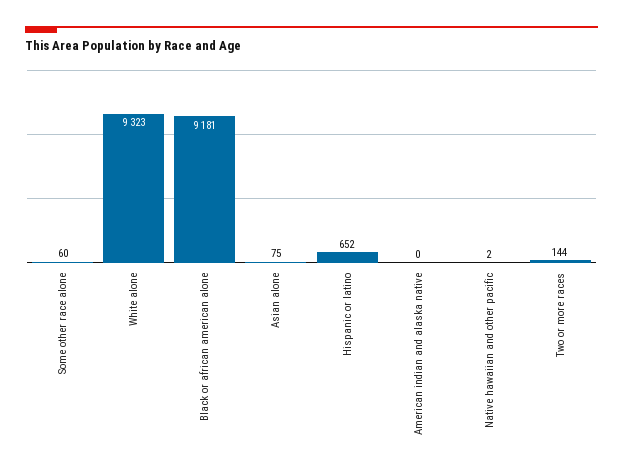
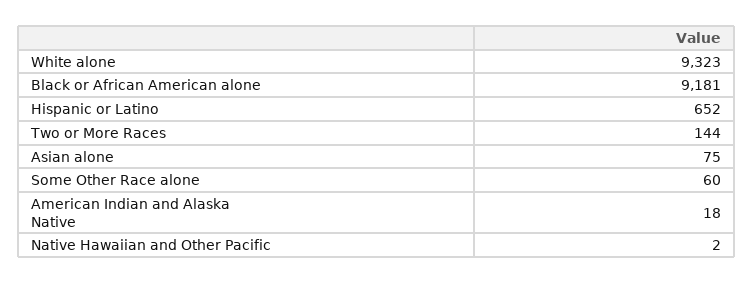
  {
    "Some other race alone": 60,
    "White alone": 9323,
    "Black or african american alone": 9181,
    "Asian alone": 75,
    "Hispanic or latino": 652,
-   "American indian and alaska native": 0,
+   "American indian and alaska native": 18,
    "Native hawaiian and other pacific": 2,
    "Two or more races": 144
  }

